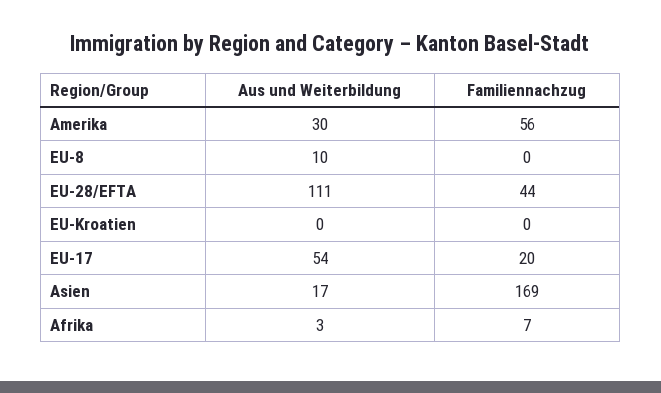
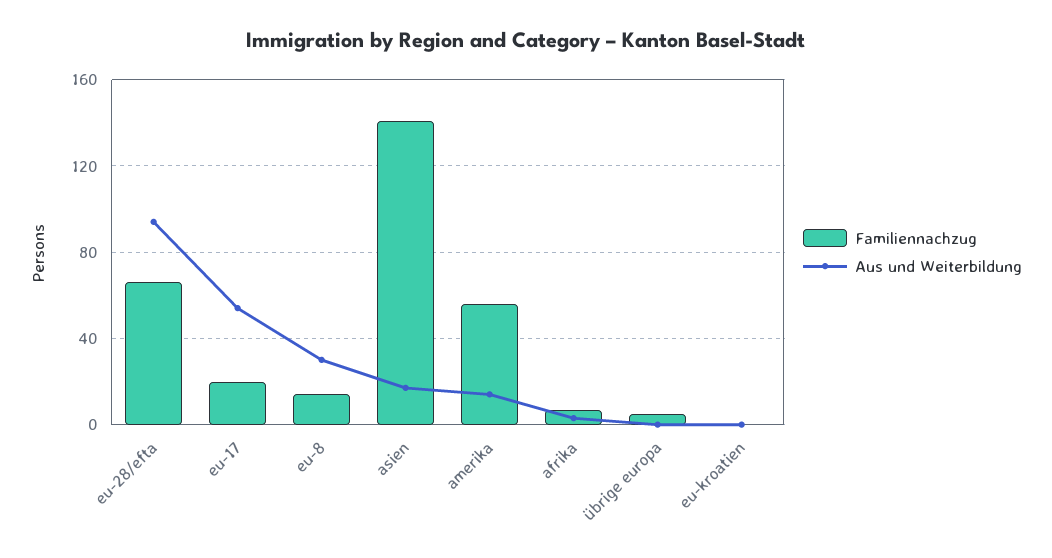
  {
    "Aus und Weiterbildung": {
-     "Amerika": 30,
+     "Amerika": 15,
-     "EU-8": 10,
+     "EU-8": 30,
-     "EU-28/EFTA": 111,
+     "EU-28/EFTA": 95,
      "EU-Kroatien": 0,
      "EU-17": 54,
      "Asien": 17,
-     "Afrika": 3
+     "Afrika": 3,
+     "übrige europa": 0
    },
    "Familiennachzug": {
      "Amerika": 56,
-     "EU-8": 0,
+     "EU-8": 15,
-     "EU-28/EFTA": 44,
+     "EU-28/EFTA": 65,
      "EU-Kroatien": 0,
      "EU-17": 20,
-     "Asien": 169,
+     "Asien": 140,
-     "Afrika": 7
+     "Afrika": 7,
+     "übrige europa": 5
    }
  }

